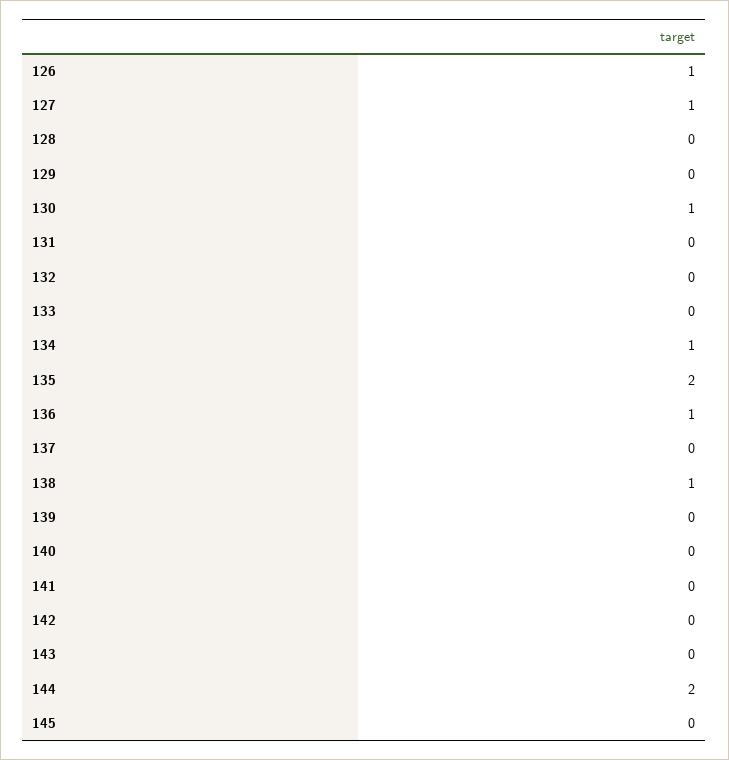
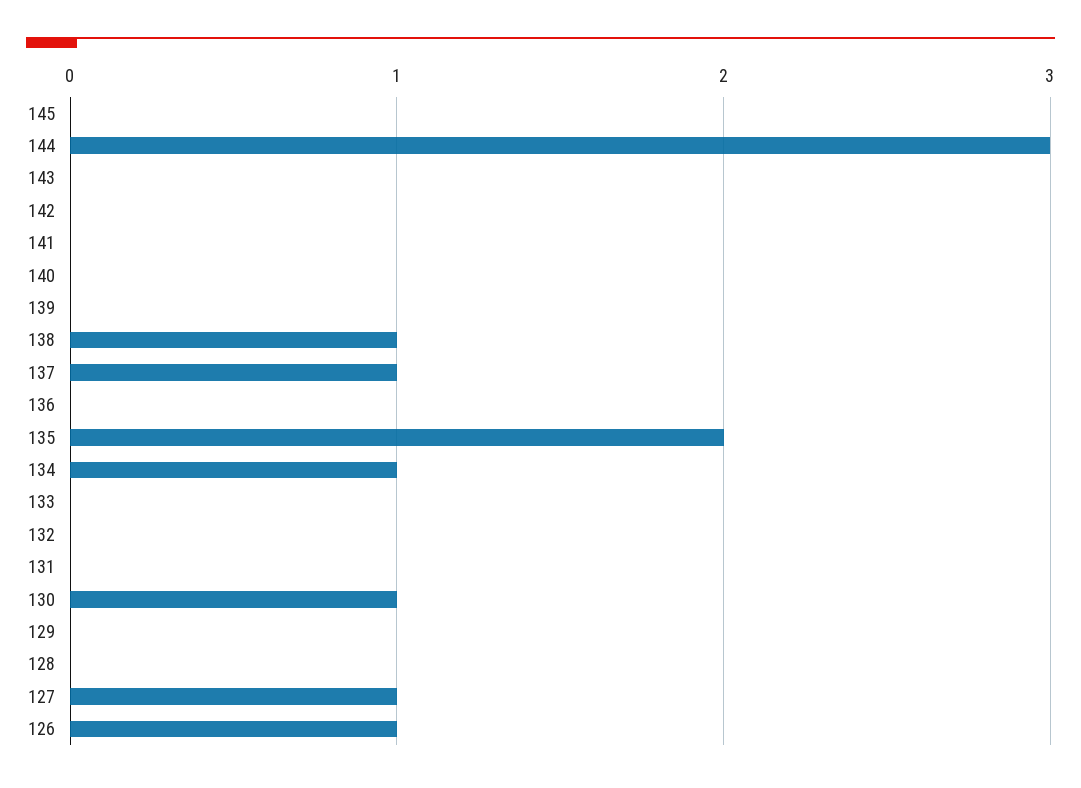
  {
    "126": 1,
    "127": 1,
    "128": 0,
    "129": 0,
    "130": 1,
    "131": 0,
    "132": 0,
    "133": 0,
    "134": 1,
    "135": 2,
-   "136": 1,
+   "136": 0,
-   "137": 0,
+   "137": 1,
    "138": 1,
    "139": 0,
    "140": 0,
    "141": 0,
    "142": 0,
    "143": 0,
-   "144": 2,
+   "144": 3,
    "145": 0
  }

